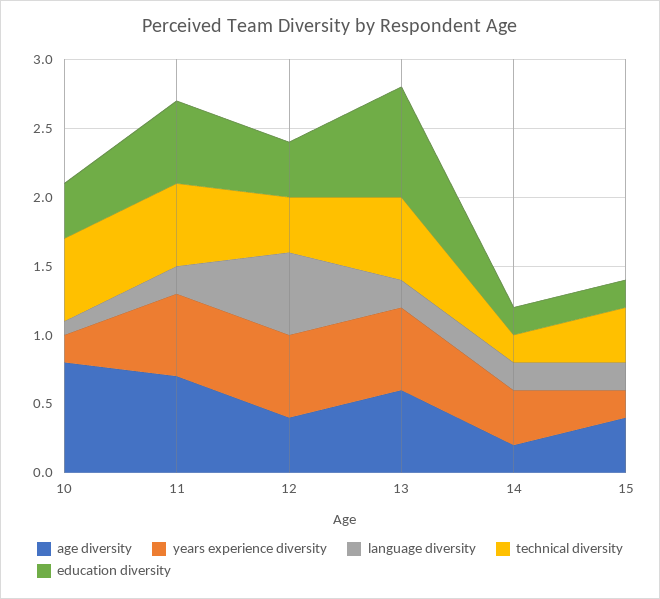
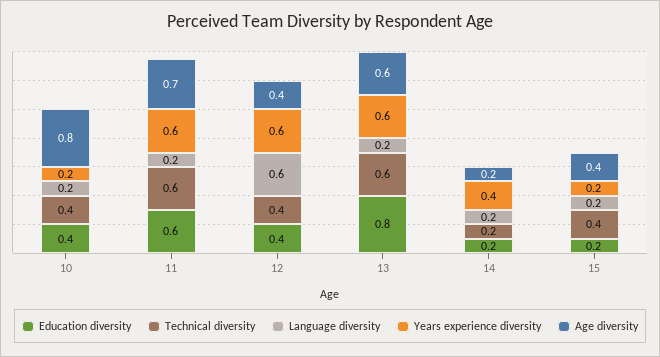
  {
    "age diversity": {
      "10": 0.8,
      "11": 0.7,
      "12": 0.4,
      "13": 0.6,
      "14": 0.2,
      "15": 0.4
    },
    "years experience diversity": {
      "10": 0.2,
      "11": 0.6,
      "12": 0.6,
      "13": 0.6,
      "14": 0.4,
      "15": 0.2
    },
    "language diversity": {
-     "10": 0.1,
+     "10": 0.2,
      "11": 0.2,
      "12": 0.6,
      "13": 0.2,
      "14": 0.2,
      "15": 0.2
    },
    "technical diversity": {
-     "10": 0.6,
+     "10": 0.4,
      "11": 0.6,
      "12": 0.4,
      "13": 0.6,
      "14": 0.2,
      "15": 0.4
    },
    "education diversity": {
      "10": 0.4,
      "11": 0.6,
      "12": 0.4,
      "13": 0.8,
      "14": 0.2,
      "15": 0.2
    }
  }

